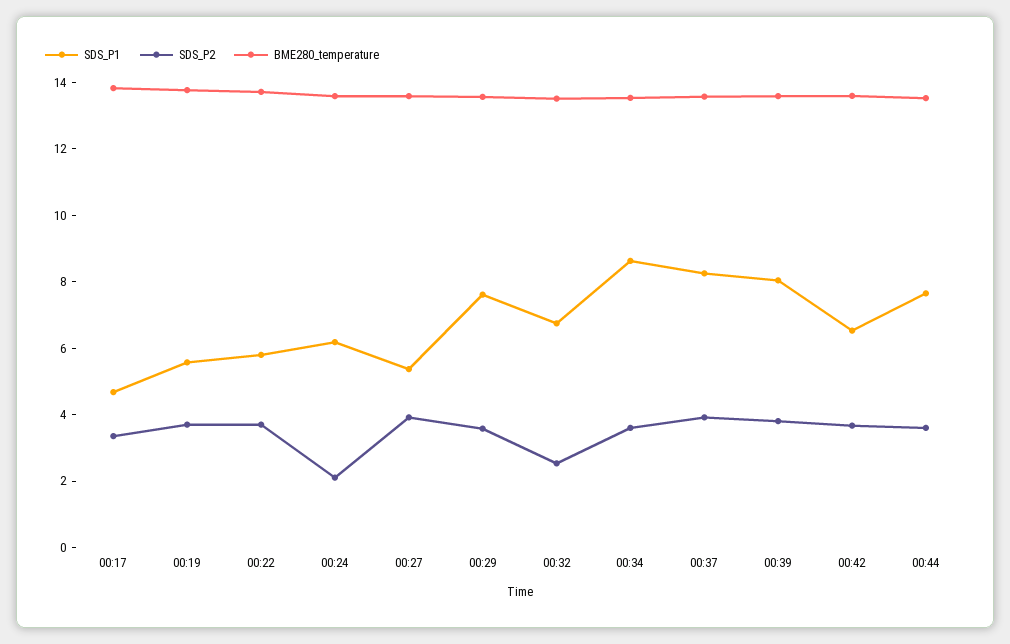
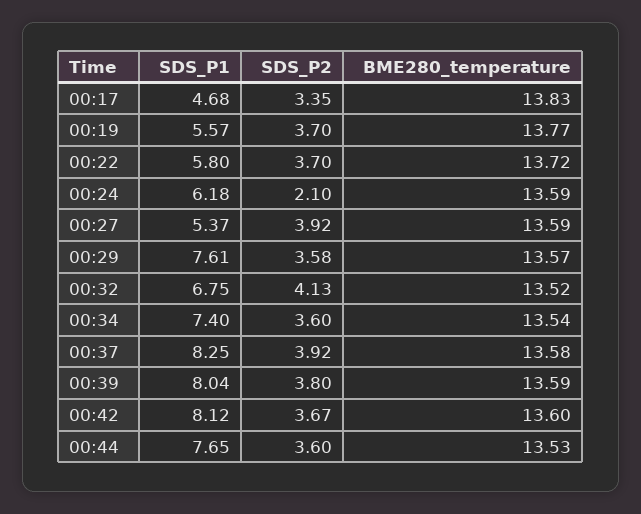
  {
    "SDS_P1": {
      "00:17": 4.68,
      "00:19": 5.57,
      "00:22": 5.8,
      "00:24": 6.18,
      "00:27": 5.37,
      "00:29": 7.61,
      "00:32": 6.75,
-     "00:34": 8.5,
+     "00:34": 7.4,
      "00:37": 8.25,
      "00:39": 8.04,
-     "00:42": 6.5,
+     "00:42": 8.12,
      "00:44": 7.65
    },
    "SDS_P2": {
      "00:17": 3.35,
      "00:19": 3.7,
      "00:22": 3.7,
      "00:24": 2.1,
      "00:27": 3.92,
      "00:29": 3.58,
-     "00:32": 2.5,
+     "00:32": 4.13,
      "00:34": 3.6,
      "00:37": 3.92,
      "00:39": 3.8,
      "00:42": 3.67,
      "00:44": 3.6
    },
    "BME280_temperature": {
      "00:17": 13.83,
      "00:19": 13.77,
      "00:22": 13.72,
      "00:24": 13.59,
      "00:27": 13.59,
      "00:29": 13.57,
      "00:32": 13.52,
      "00:34": 13.54,
      "00:37": 13.58,
      "00:39": 13.59,
      "00:42": 13.6,
      "00:44": 13.53
    }
  }

